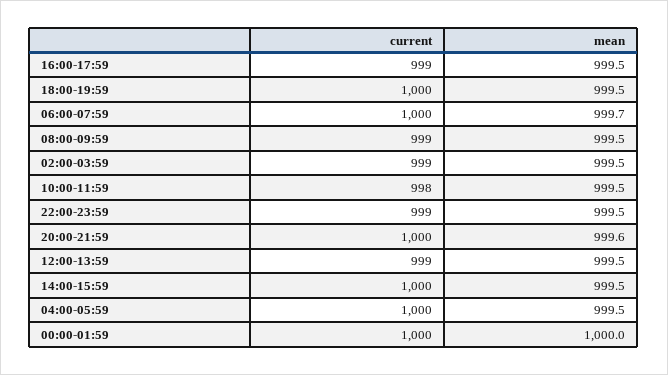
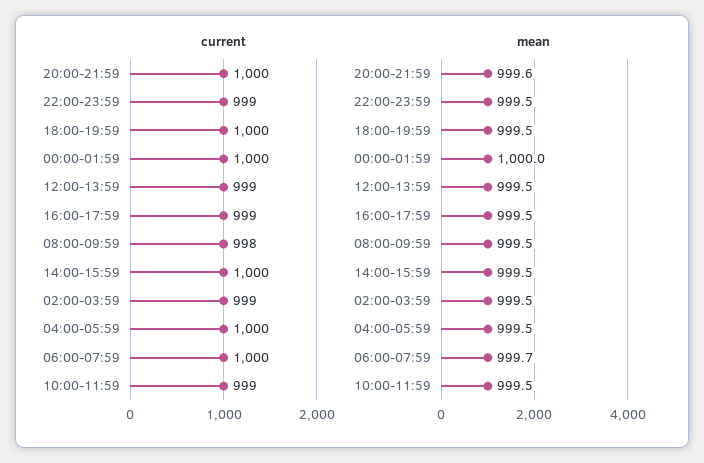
  {
    "current": {
      "16:00-17:59": 999,
      "18:00-19:59": 1000,
      "06:00-07:59": 1000,
-     "08:00-09:59": 999,
+     "08:00-09:59": 998,
      "02:00-03:59": 999,
-     "10:00-11:59": 998,
+     "10:00-11:59": 999,
      "22:00-23:59": 999,
      "20:00-21:59": 1000,
      "12:00-13:59": 999,
      "14:00-15:59": 1000,
      "04:00-05:59": 1000,
      "00:00-01:59": 1000
    },
    "mean": {
      "16:00-17:59": 999.5,
      "18:00-19:59": 999.5,
      "06:00-07:59": 999.7,
      "08:00-09:59": 999.5,
      "02:00-03:59": 999.5,
      "10:00-11:59": 999.5,
      "22:00-23:59": 999.5,
      "20:00-21:59": 999.6,
      "12:00-13:59": 999.5,
      "14:00-15:59": 999.5,
      "04:00-05:59": 999.5,
      "00:00-01:59": 1000
    }
  }

